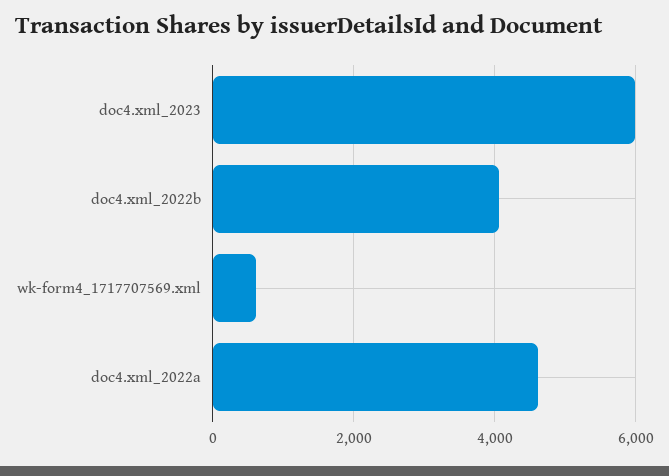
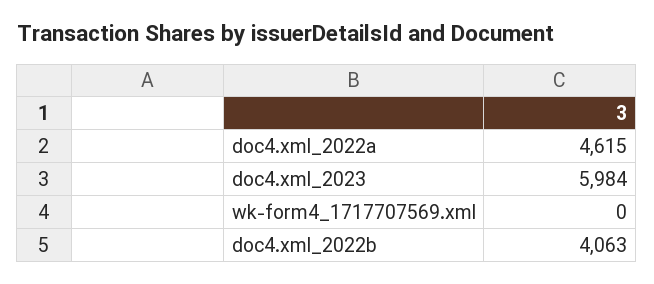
  {
    "doc4.xml_2023": 5984,
    "doc4.xml_2022b": 4063,
-   "wk-form4_1717707569.xml": 600,
+   "wk-form4_1717707569.xml": 0,
    "doc4.xml_2022a": 4615
  }

